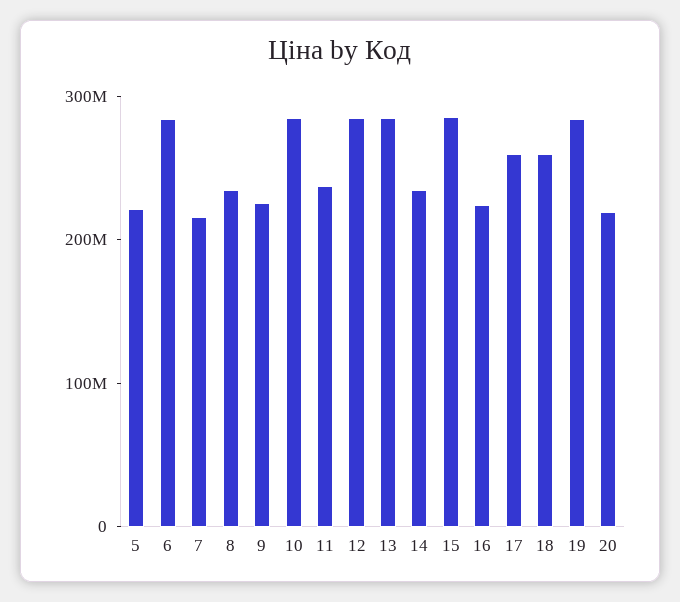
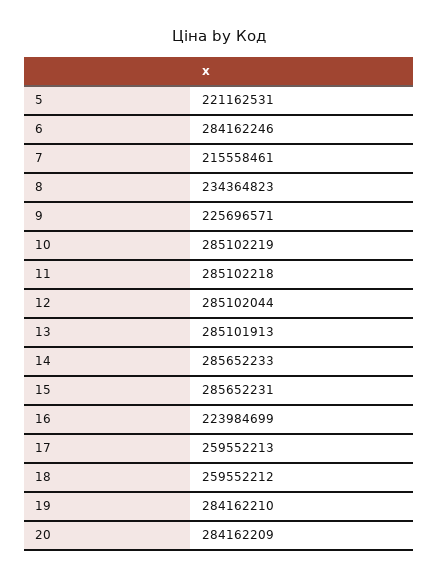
  {
    "5": 221162531,
    "6": 284162246,
    "7": 215558461,
    "8": 234364823,
    "9": 225696571,
    "10": 285102219,
-   "11": 240000000,
+   "11": 285102218,
    "12": 285102044,
    "13": 285101913,
-   "14": 240000000,
+   "14": 285652233,
    "15": 285652231,
    "16": 223984699,
    "17": 259552213,
    "18": 259552212,
    "19": 284162210,
-   "20": 220000000
+   "20": 284162209
  }

